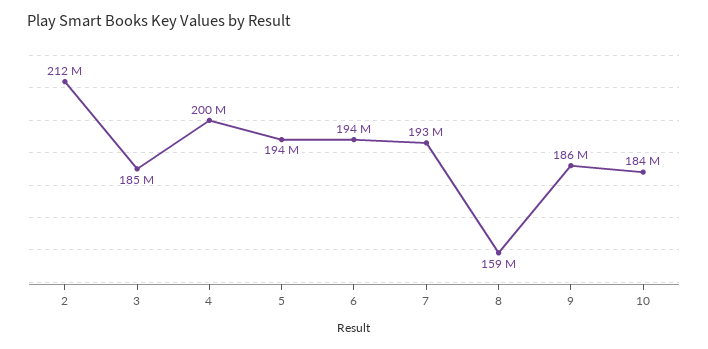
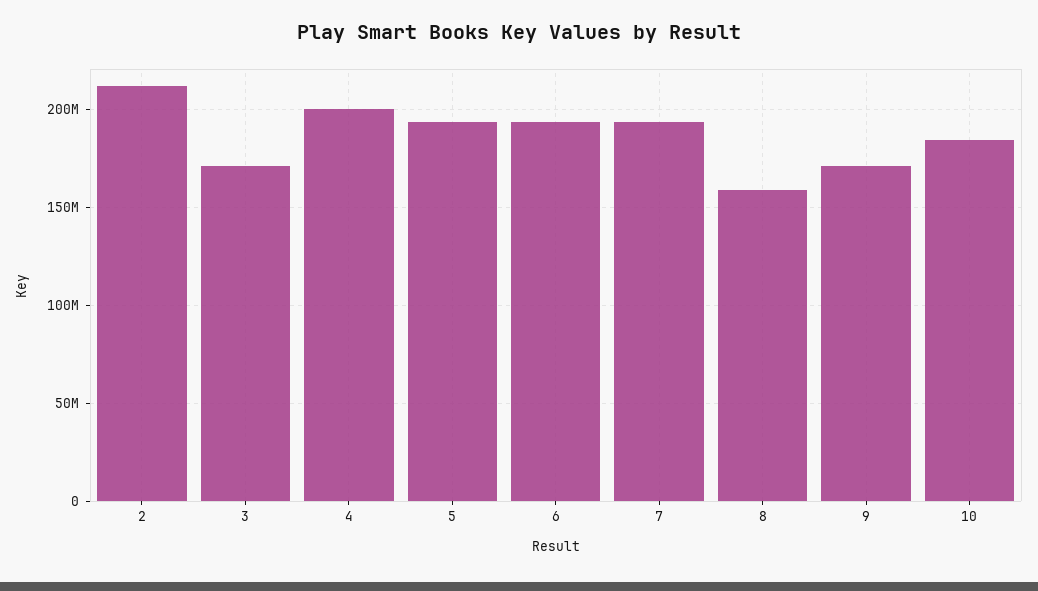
  {
    "2": 212000000,
-   "3": 185000000,
+   "3": 170000000,
    "4": 200000000,
    "5": 194000000,
    "6": 194000000,
    "7": 193000000,
    "8": 159000000,
-   "9": 186000000,
+   "9": 170000000,
    "10": 184000000
  }

